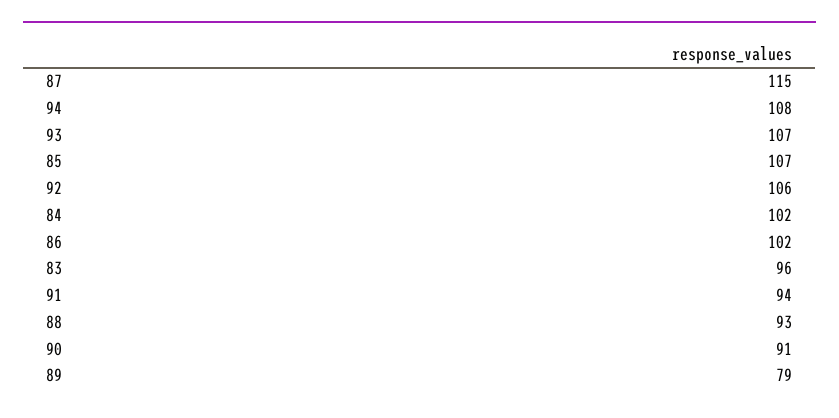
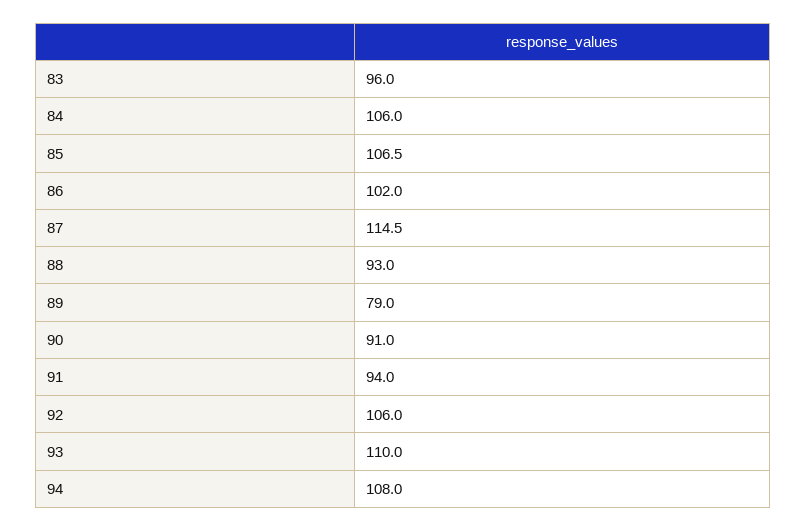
  {
    "87": 114.5,
    "94": 108,
-   "93": 107,
+   "93": 110,
    "85": 106.5,
    "92": 106,
-   "84": 102,
+   "84": 106,
    "86": 102,
    "83": 96,
    "91": 94,
    "88": 93,
    "90": 91,
    "89": 79
  }

